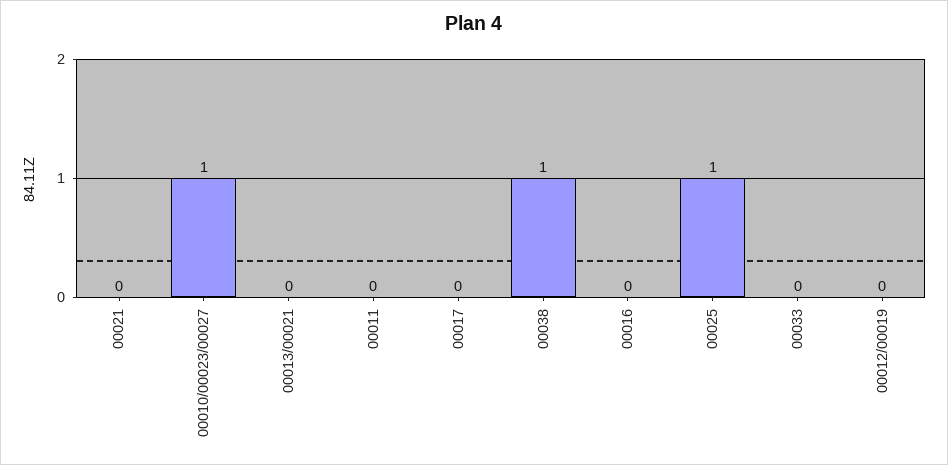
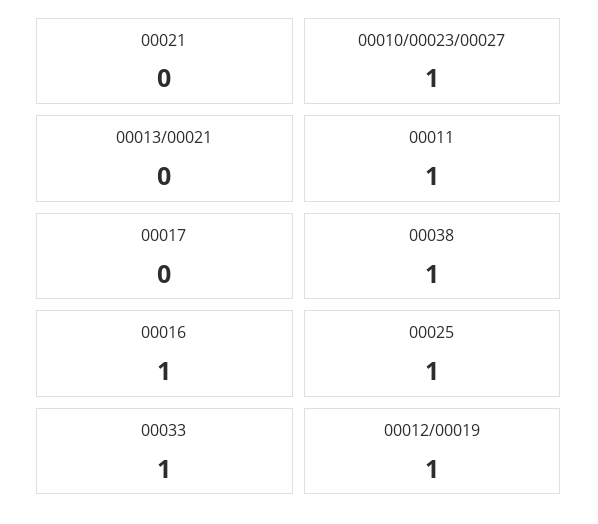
  {
    "00021": 0,
    "00010/00023/00027": 1,
    "00013/00021": 0,
-   "00011": 0,
+   "00011": 1,
    "00017": 0,
    "00038": 1,
-   "00016": 0,
+   "00016": 1,
    "00025": 1,
-   "00033": 0,
+   "00033": 1,
-   "00012/00019": 0
+   "00012/00019": 1
  }

